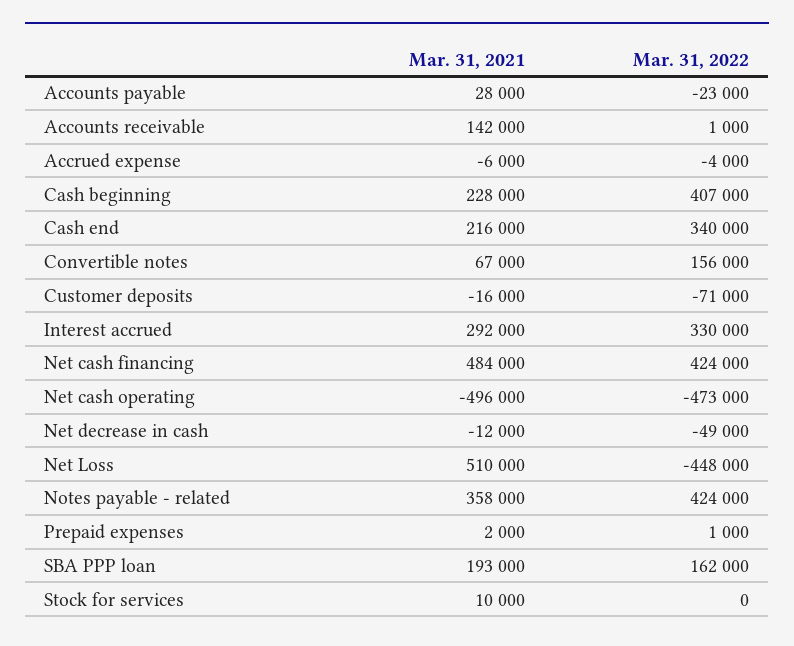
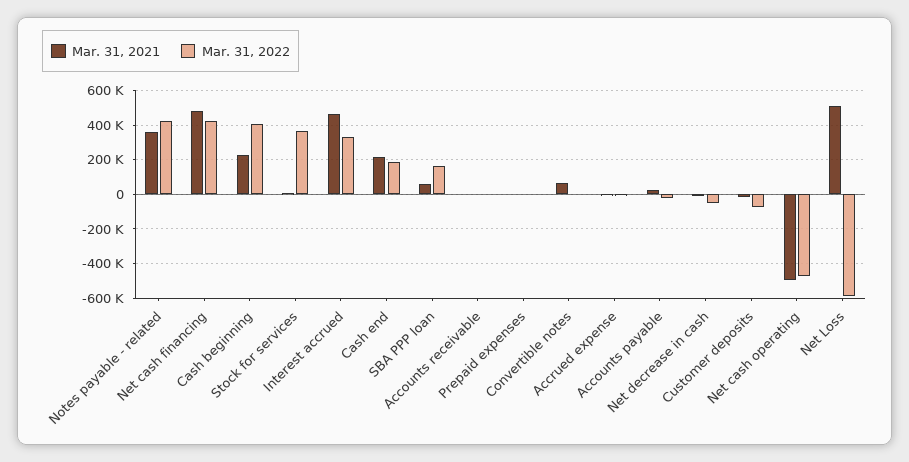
  {
    "Mar. 31, 2021": {
      "Accounts payable": 28000,
-     "Accounts receivable": 142000,
+     "Accounts receivable": 0,
      "Accrued expense": -6000,
      "Cash beginning": 228000,
      "Cash end": 216000,
      "Convertible notes": 67000,
      "Customer deposits": -16000,
-     "Interest accrued": 292000,
+     "Interest accrued": 450000,
      "Net cash financing": 484000,
      "Net cash operating": -496000,
      "Net decrease in cash": -12000,
      "Net Loss": 510000,
      "Notes payable - related": 358000,
      "Prepaid expenses": 2000,
-     "SBA PPP loan": 193000,
+     "SBA PPP loan": 50000,
      "Stock for services": 10000
    },
    "Mar. 31, 2022": {
      "Accounts payable": -23000,
      "Accounts receivable": 1000,
      "Accrued expense": -4000,
      "Cash beginning": 407000,
-     "Cash end": 340000,
+     "Cash end": 200000,
-     "Convertible notes": 156000,
+     "Convertible notes": 0,
      "Customer deposits": -71000,
      "Interest accrued": 330000,
      "Net cash financing": 424000,
      "Net cash operating": -473000,
      "Net decrease in cash": -49000,
-     "Net Loss": -448000,
+     "Net Loss": -600000,
      "Notes payable - related": 424000,
      "Prepaid expenses": 1000,
      "SBA PPP loan": 162000,
-     "Stock for services": 0
+     "Stock for services": 350000
    }
  }

